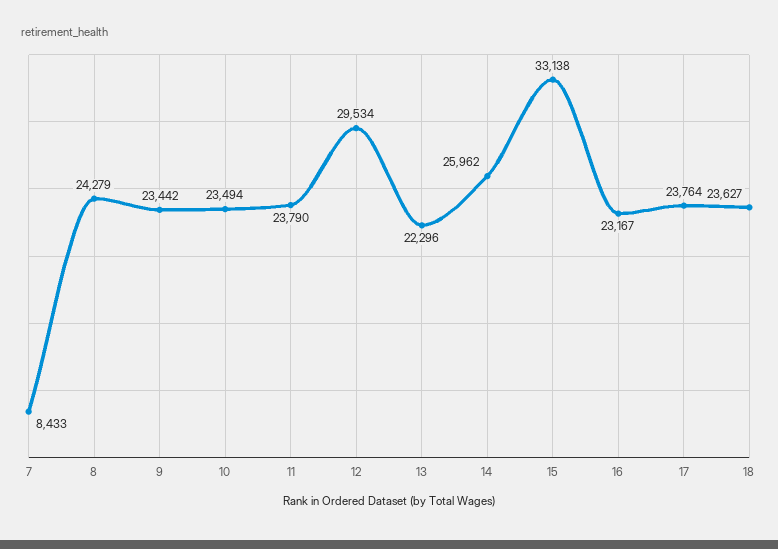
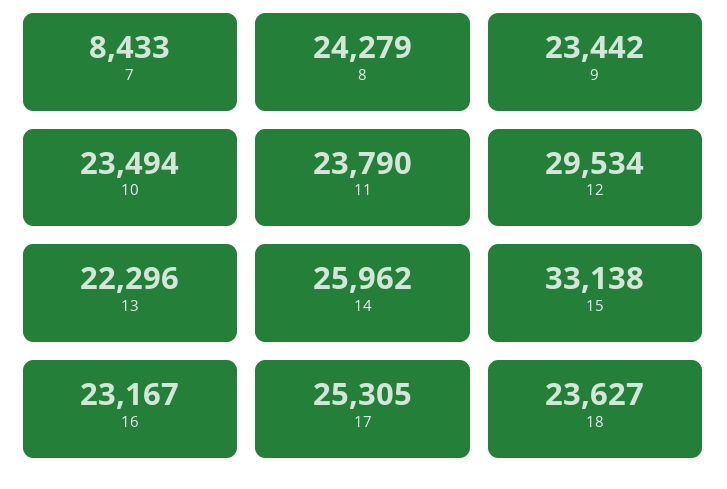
  {
    "7": 8433,
    "8": 24279,
    "9": 23442,
    "10": 23494,
    "11": 23790,
    "12": 29534,
    "13": 22296,
    "14": 25962,
    "15": 33138,
    "16": 23167,
-   "17": 23764,
+   "17": 25305,
    "18": 23627
  }

